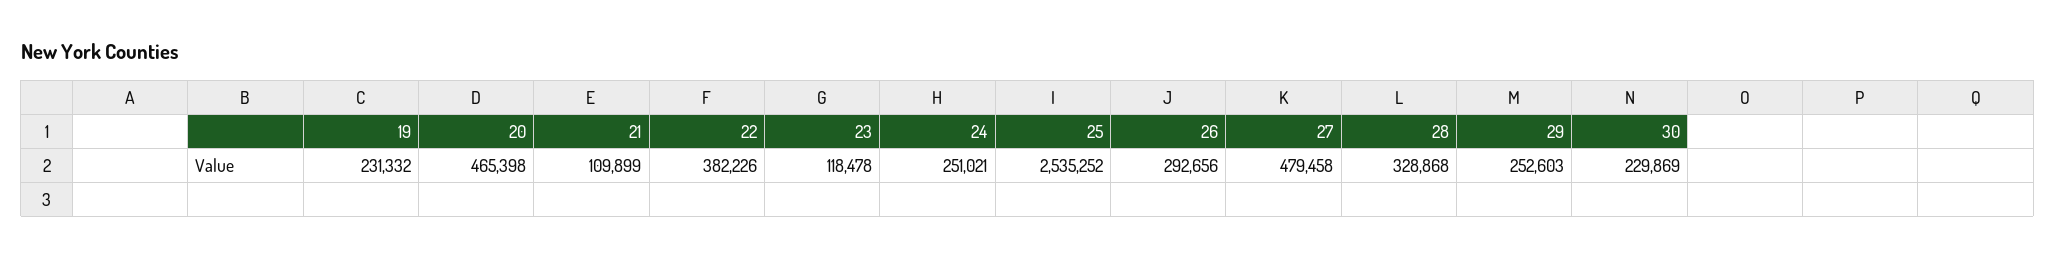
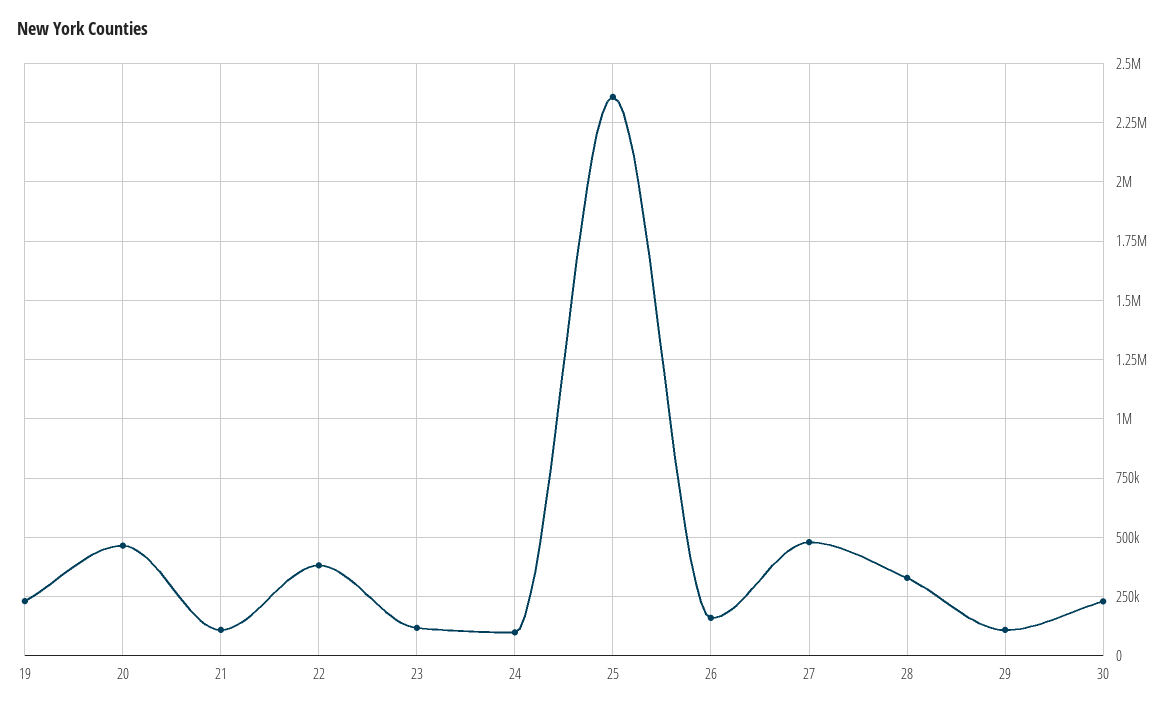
  {
    "19": 231332,
    "20": 465398,
    "21": 109899,
    "22": 382226,
    "23": 118478,
-   "24": 251021,
+   "24": 100000,
-   "25": 2535252,
+   "25": 2350000,
-   "26": 292656,
+   "26": 150000,
    "27": 479458,
    "28": 328868,
-   "29": 252603,
+   "29": 100000,
    "30": 229869
  }

